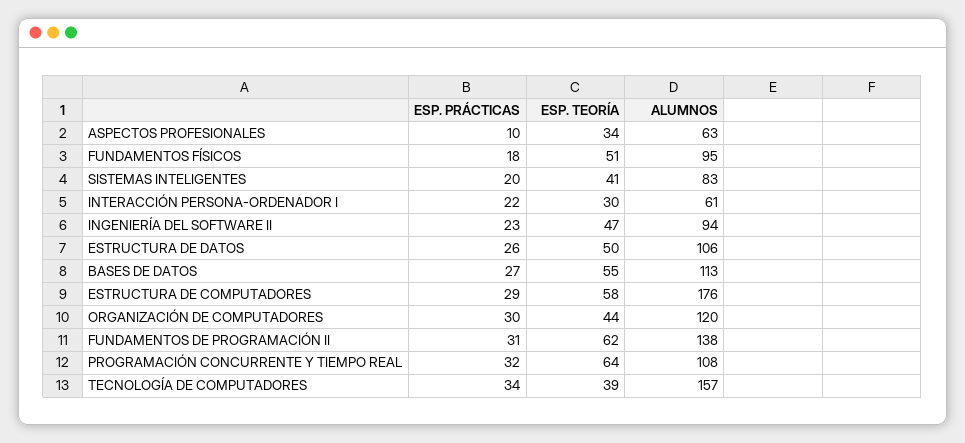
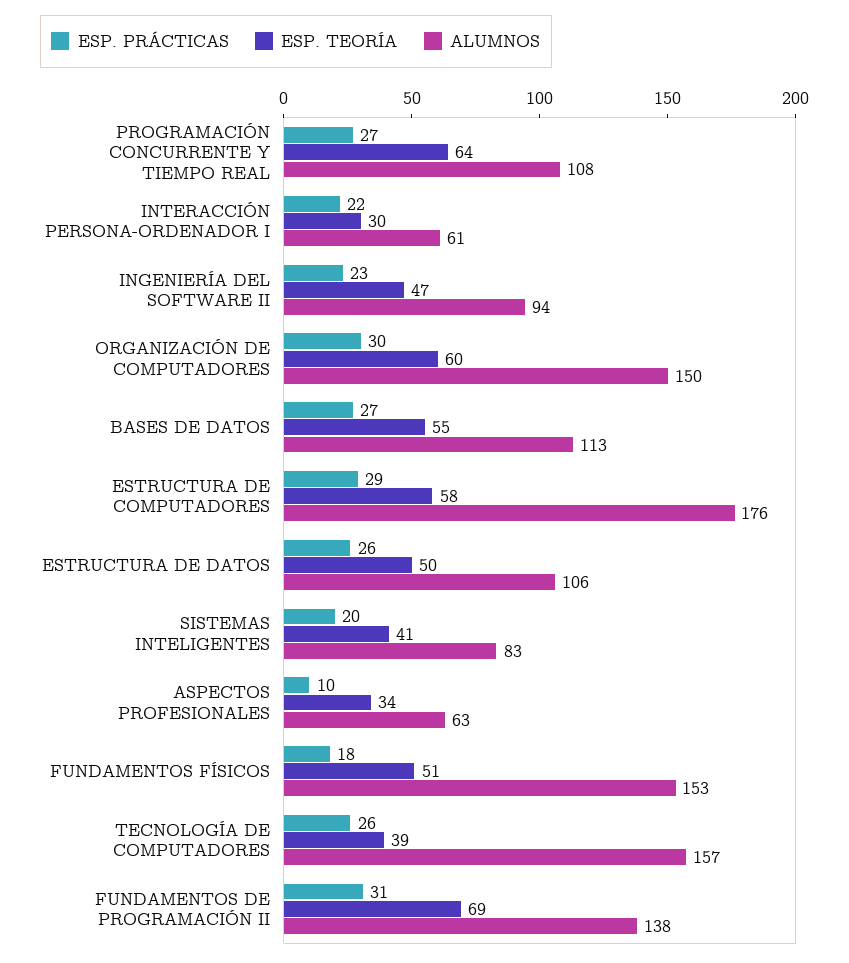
  {
    "ESP. PRÁCTICAS": {
      "ASPECTOS PROFESIONALES": 10,
      "FUNDAMENTOS FÍSICOS": 18,
      "SISTEMAS INTELIGENTES": 20,
      "INTERACCIÓN PERSONA-ORDENADOR I": 22,
      "INGENIERÍA DEL SOFTWARE II": 23,
      "ESTRUCTURA DE DATOS": 26,
      "BASES DE DATOS": 27,
      "ESTRUCTURA DE COMPUTADORES": 29,
      "ORGANIZACIÓN DE COMPUTADORES": 30,
      "FUNDAMENTOS DE PROGRAMACIÓN II": 31,
-     "PROGRAMACIÓN CONCURRENTE Y TIEMPO REAL": 32,
+     "PROGRAMACIÓN CONCURRENTE Y TIEMPO REAL": 27,
-     "TECNOLOGÍA DE COMPUTADORES": 34
+     "TECNOLOGÍA DE COMPUTADORES": 26
    },
    "ESP. TEORÍA": {
      "ASPECTOS PROFESIONALES": 34,
      "FUNDAMENTOS FÍSICOS": 51,
      "SISTEMAS INTELIGENTES": 41,
      "INTERACCIÓN PERSONA-ORDENADOR I": 30,
      "INGENIERÍA DEL SOFTWARE II": 47,
      "ESTRUCTURA DE DATOS": 50,
      "BASES DE DATOS": 55,
      "ESTRUCTURA DE COMPUTADORES": 58,
-     "ORGANIZACIÓN DE COMPUTADORES": 44,
+     "ORGANIZACIÓN DE COMPUTADORES": 60,
-     "FUNDAMENTOS DE PROGRAMACIÓN II": 62,
+     "FUNDAMENTOS DE PROGRAMACIÓN II": 69,
      "PROGRAMACIÓN CONCURRENTE Y TIEMPO REAL": 64,
      "TECNOLOGÍA DE COMPUTADORES": 39
    },
    "ALUMNOS": {
      "ASPECTOS PROFESIONALES": 63,
-     "FUNDAMENTOS FÍSICOS": 95,
+     "FUNDAMENTOS FÍSICOS": 153,
      "SISTEMAS INTELIGENTES": 83,
      "INTERACCIÓN PERSONA-ORDENADOR I": 61,
      "INGENIERÍA DEL SOFTWARE II": 94,
      "ESTRUCTURA DE DATOS": 106,
      "BASES DE DATOS": 113,
      "ESTRUCTURA DE COMPUTADORES": 176,
-     "ORGANIZACIÓN DE COMPUTADORES": 120,
+     "ORGANIZACIÓN DE COMPUTADORES": 150,
      "FUNDAMENTOS DE PROGRAMACIÓN II": 138,
      "PROGRAMACIÓN CONCURRENTE Y TIEMPO REAL": 108,
      "TECNOLOGÍA DE COMPUTADORES": 157
    }
  }

